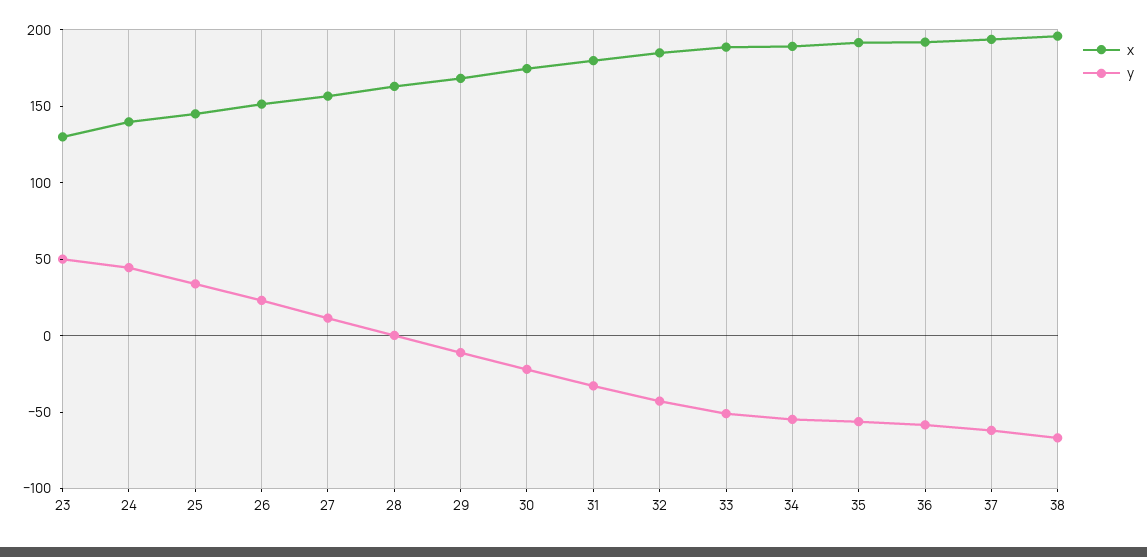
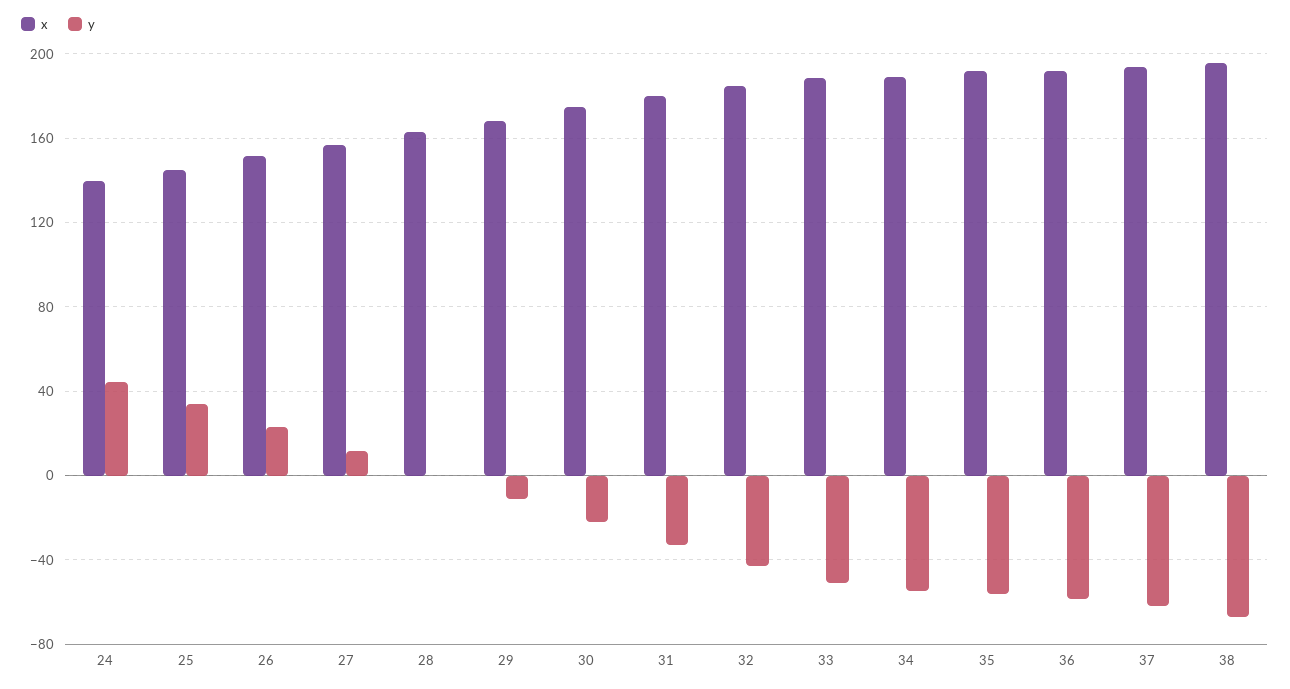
  {
    "x": {
-     "23": 130,
      "24": 140,
      "25": 145,
      "26": 150,
      "27": 155,
      "28": 165,
      "29": 170,
      "30": 175,
      "31": 180,
      "32": 185,
      "33": 190,
      "34": 190,
      "35": 190,
      "36": 190,
      "37": 195,
      "38": 195
    },
    "y": {
-     "23": 50,
      "24": 45,
      "25": 35,
      "26": 25,
      "27": 10,
      "28": 0,
      "29": -10,
      "30": -20,
      "31": -35,
      "32": -45,
      "33": -50,
      "34": -55,
      "35": -55,
      "36": -60,
      "37": -60,
      "38": -65
    }
  }

